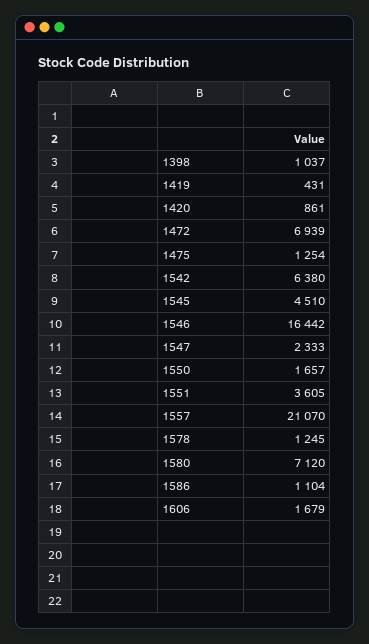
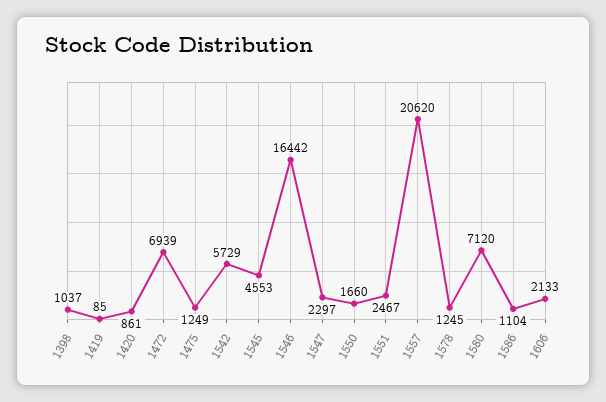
  {
    "1398": 1037,
-   "1419": 431,
+   "1419": 85,
    "1420": 861,
    "1472": 6939,
-   "1475": 1254,
+   "1475": 1249,
-   "1542": 6380,
+   "1542": 5729,
-   "1545": 4510,
+   "1545": 4553,
    "1546": 16442,
-   "1547": 2333,
+   "1547": 2297,
-   "1550": 1657,
+   "1550": 1660,
-   "1551": 3605,
+   "1551": 2467,
-   "1557": 21070,
+   "1557": 20620,
    "1578": 1245,
    "1580": 7120,
    "1586": 1104,
-   "1606": 1679
+   "1606": 2133
  }

